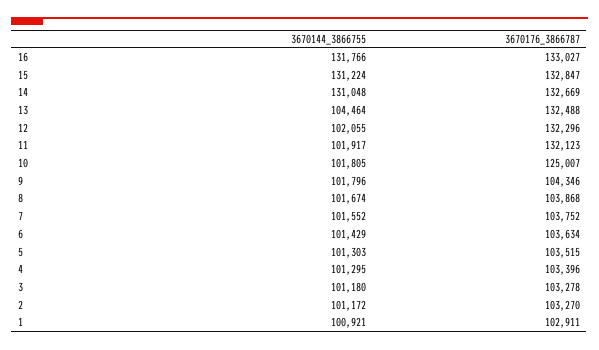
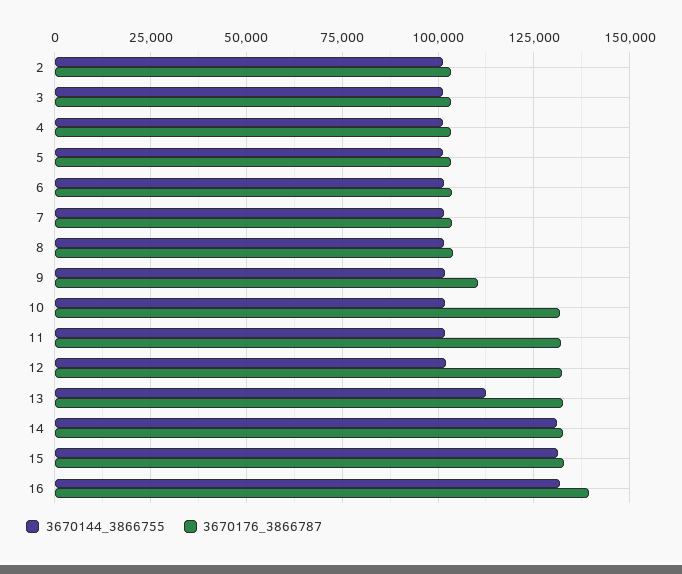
  {
    "3670144_3866755": {
      "16": 131766,
      "15": 131224,
      "14": 131048,
-     "13": 104464,
+     "13": 112500,
      "12": 102055,
      "11": 101917,
      "10": 101805,
      "9": 101796,
      "8": 101674,
      "7": 101552,
      "6": 101429,
      "5": 101303,
      "4": 101295,
      "3": 101180,
-     "2": 101172,
+     "2": 101172
-     "1": 100921
    },
    "3670176_3866787": {
-     "16": 133027,
+     "16": 140000,
      "15": 132847,
      "14": 132669,
      "13": 132488,
      "12": 132296,
      "11": 132123,
-     "10": 125007,
+     "10": 132500,
-     "9": 104346,
+     "9": 110000,
      "8": 103868,
      "7": 103752,
      "6": 103634,
      "5": 103515,
      "4": 103396,
      "3": 103278,
-     "2": 103270,
+     "2": 103270
-     "1": 102911
    }
  }

